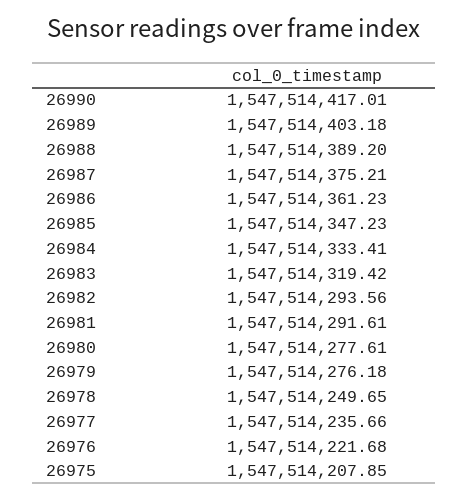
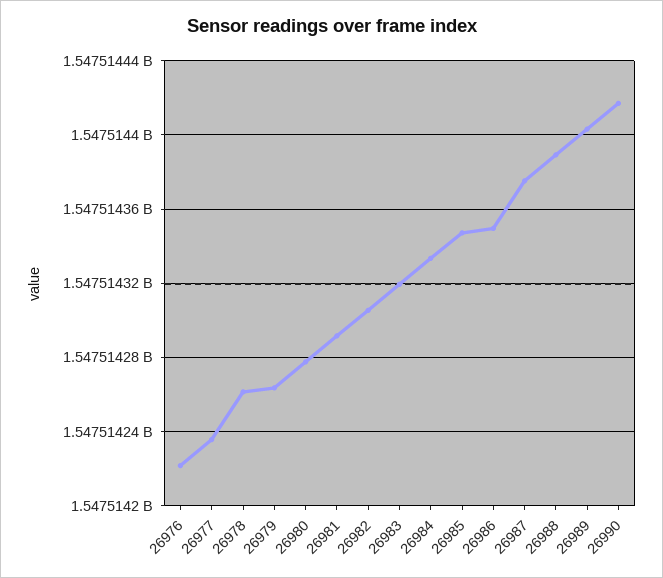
  {
    "26990": 1547514417.01,
    "26989": 1547514403.18,
    "26988": 1547514389.2,
    "26987": 1547514375.21,
-   "26986": 1547514361.23,
+   "26986": 1547514350,
    "26985": 1547514347.23,
    "26984": 1547514333.41,
    "26983": 1547514319.42,
-   "26982": 1547514293.56,
+   "26982": 1547514305,
    "26981": 1547514291.61,
    "26980": 1547514277.61,
-   "26979": 1547514276.18,
+   "26979": 1547514265,
-   "26978": 1547514249.65,
+   "26978": 1547514260,
    "26977": 1547514235.66,
-   "26976": 1547514221.68,
+   "26976": 1547514221.68
-   "26975": 1547514207.85
  }

